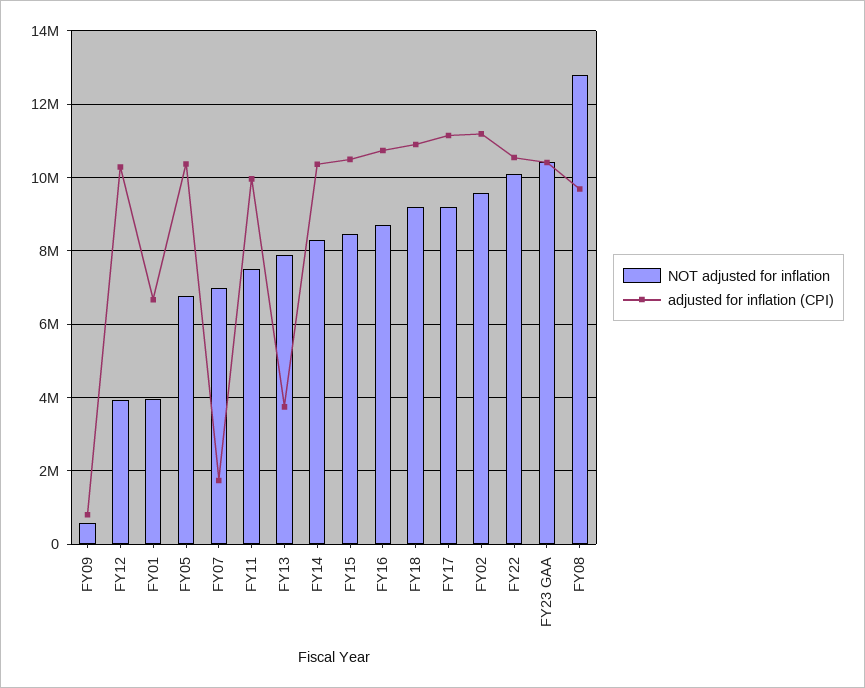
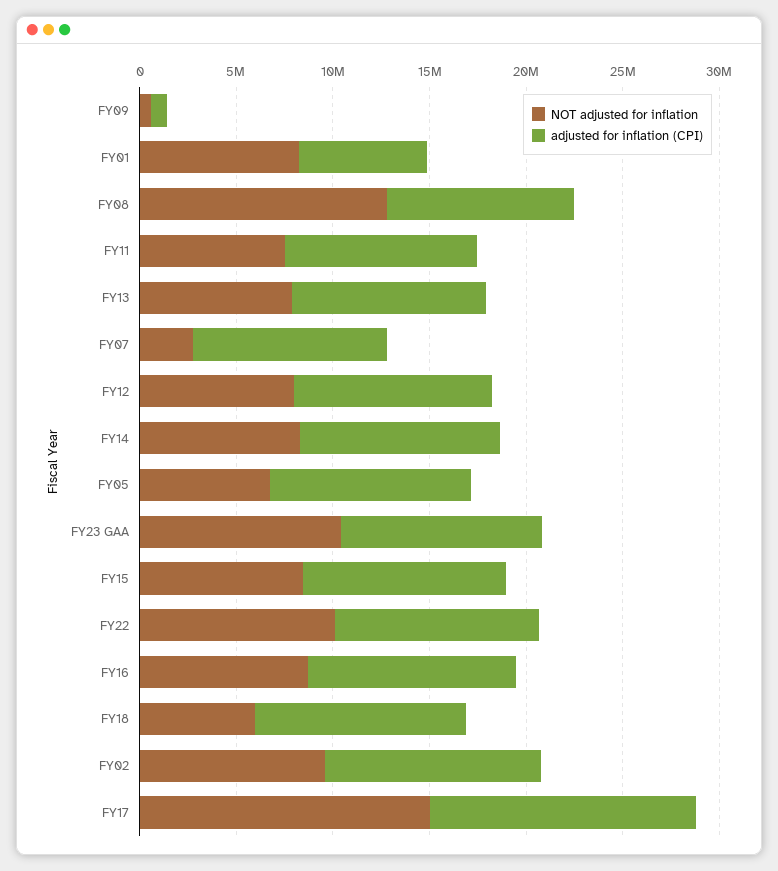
  {
    "NOT adjusted for inflation": {
      "FY09": 600000,
-     "FY12": 4000000,
+     "FY12": 8000000,
-     "FY01": 4000000,
+     "FY01": 8000000,
      "FY05": 6800000,
-     "FY07": 7000000,
+     "FY07": 3000000,
      "FY11": 7400000,
      "FY13": 7800000,
      "FY14": 8200000,
      "FY15": 8400000,
      "FY16": 8800000,
-     "FY18": 9200000,
+     "FY18": 6000000,
-     "FY17": 9200000,
+     "FY17": 15000000,
      "FY02": 9600000,
      "FY22": 10200000,
      "FY23 GAA": 10400000,
      "FY08": 12800000
    },
    "adjusted for inflation (CPI)": {
      "FY09": 800000,
      "FY12": 10200000,
      "FY01": 6600000,
      "FY05": 10400000,
-     "FY07": 1800000,
+     "FY07": 10000000,
      "FY11": 10000000,
-     "FY13": 3800000,
+     "FY13": 10000000,
      "FY14": 10400000,
      "FY15": 10400000,
      "FY16": 10800000,
      "FY18": 11000000,
-     "FY17": 11200000,
+     "FY17": 14000000,
      "FY02": 11200000,
      "FY22": 10600000,
      "FY23 GAA": 10400000,
      "FY08": 9600000
    }
  }

